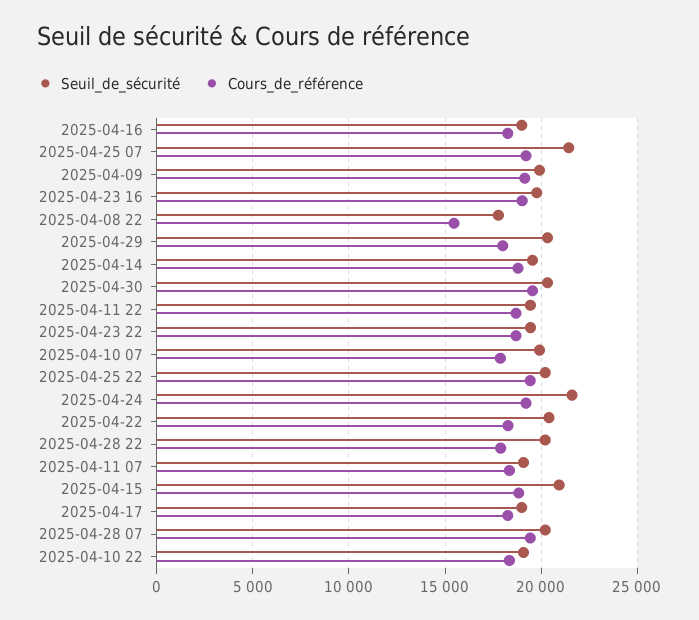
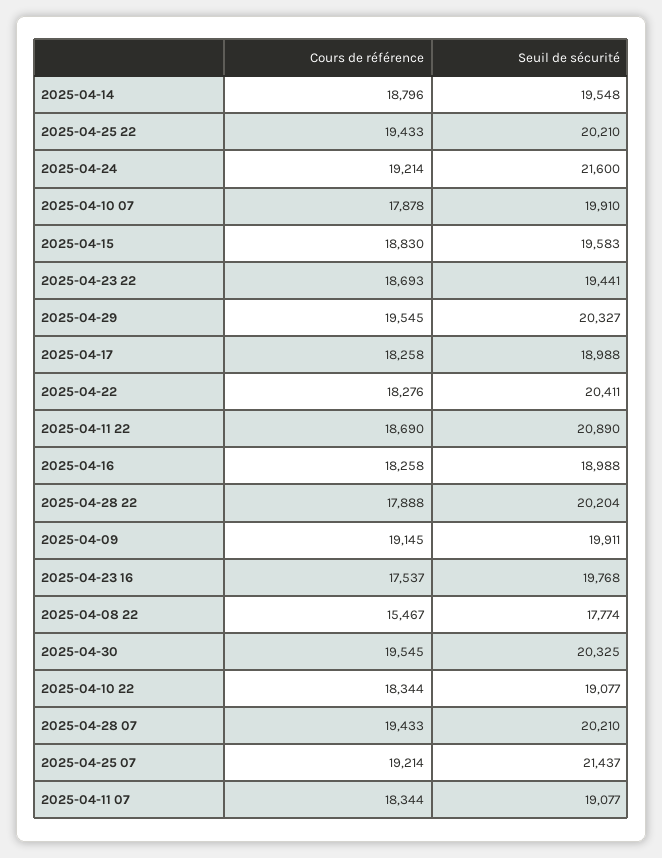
  {
    "Seuil_de_sécurité": {
      "2025-04-16": 18988,
      "2025-04-25 07": 21437,
      "2025-04-09": 19911,
      "2025-04-23 16": 19768,
      "2025-04-08 22": 17774,
      "2025-04-29": 20327,
      "2025-04-14": 19548,
      "2025-04-30": 20325,
-     "2025-04-11 22": 19500,
+     "2025-04-11 22": 20890,
      "2025-04-23 22": 19441,
      "2025-04-10 07": 19910,
      "2025-04-25 22": 20210,
      "2025-04-24": 21600,
      "2025-04-22": 20411,
      "2025-04-28 22": 20204,
      "2025-04-11 07": 19077,
-     "2025-04-15": 21000,
+     "2025-04-15": 19583,
      "2025-04-17": 18988,
      "2025-04-28 07": 20210,
      "2025-04-10 22": 19077
    },
    "Cours_de_référence": {
      "2025-04-16": 18258,
      "2025-04-25 07": 19214,
      "2025-04-09": 19145,
-     "2025-04-23 16": 19000,
+     "2025-04-23 16": 17537,
      "2025-04-08 22": 15467,
-     "2025-04-29": 18000,
+     "2025-04-29": 19545,
      "2025-04-14": 18796,
      "2025-04-30": 19545,
      "2025-04-11 22": 18690,
      "2025-04-23 22": 18693,
      "2025-04-10 07": 17878,
      "2025-04-25 22": 19433,
      "2025-04-24": 19214,
      "2025-04-22": 18276,
      "2025-04-28 22": 17888,
      "2025-04-11 07": 18344,
      "2025-04-15": 18830,
      "2025-04-17": 18258,
      "2025-04-28 07": 19433,
      "2025-04-10 22": 18344
    }
  }

